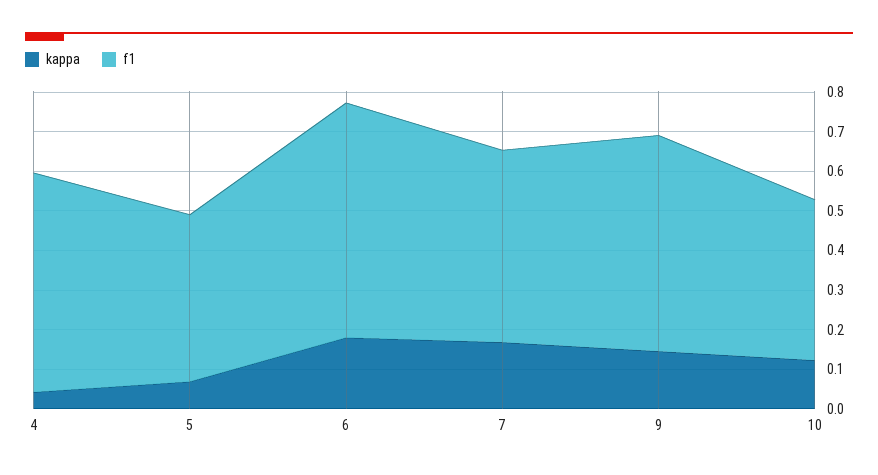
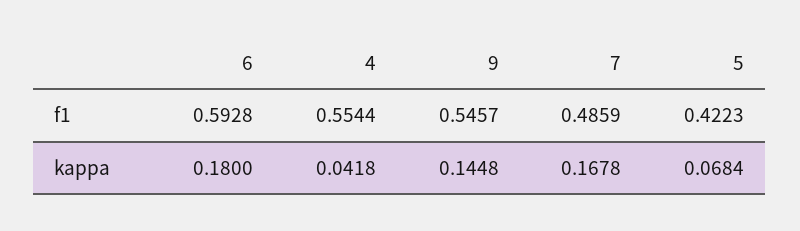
  {
    "kappa": {
      "4": 0.0418,
      "5": 0.0684,
      "6": 0.18,
      "7": 0.1678,
-     "9": 0.1448,
+     "9": 0.1448
-     "10": 0.125
    },
    "f1": {
      "4": 0.5544,
      "5": 0.4223,
      "6": 0.5928,
      "7": 0.4859,
-     "9": 0.5457,
+     "9": 0.5457
-     "10": 0.4
    }
  }

